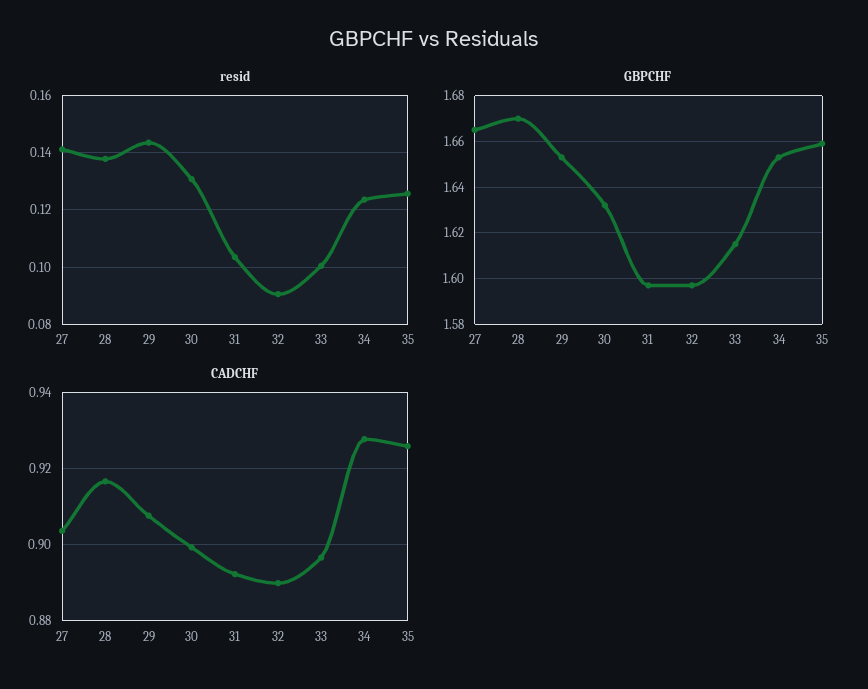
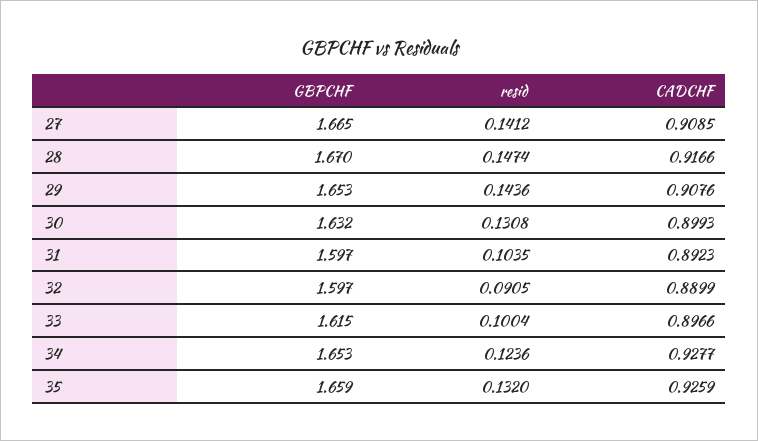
  {
    "resid": {
      "27": 0.1412,
-     "28": 0.1375,
+     "28": 0.1474,
      "29": 0.1436,
      "30": 0.1308,
      "31": 0.1035,
      "32": 0.0905,
      "33": 0.1004,
      "34": 0.1236,
-     "35": 0.125
+     "35": 0.132
    },
    "GBPCHF": {
      "27": 1.665,
      "28": 1.67,
      "29": 1.653,
      "30": 1.632,
      "31": 1.597,
      "32": 1.597,
      "33": 1.615,
      "34": 1.653,
      "35": 1.659
    },
    "CADCHF": {
-     "27": 0.904,
+     "27": 0.9085,
      "28": 0.9166,
      "29": 0.9076,
      "30": 0.8993,
      "31": 0.8923,
      "32": 0.8899,
      "33": 0.8966,
      "34": 0.9277,
      "35": 0.9259
    }
  }

